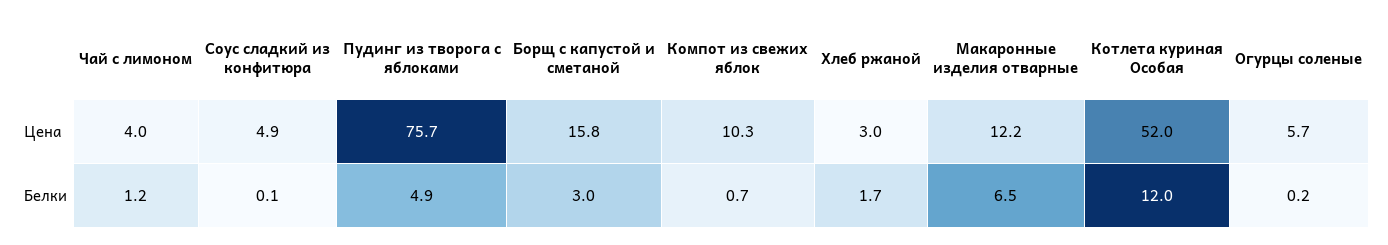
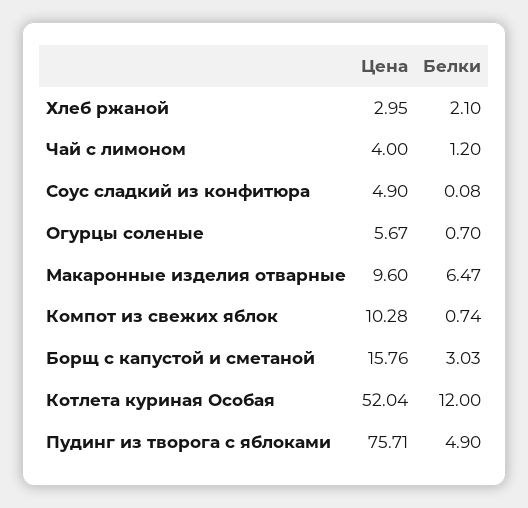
  {
    "Чай с лимоном": {
      "Цена": 4,
      "Белки": 1.2
    },
    "Соус сладкий из конфитюра": {
      "Цена": 4.9,
      "Белки": 0.08
    },
    "Пудинг из творога с яблоками": {
      "Цена": 75.71,
      "Белки": 4.9
    },
    "Борщ с капустой и сметаной": {
      "Цена": 15.76,
      "Белки": 3.03
    },
    "Компот из свежих яблок": {
      "Цена": 10.28,
      "Белки": 0.74
    },
    "Хлеб ржаной": {
      "Цена": 2.95,
-     "Белки": 1.7
+     "Белки": 2.1
    },
    "Макаронные изделия отварные": {
-     "Цена": 12.2,
+     "Цена": 9.6,
      "Белки": 6.47
    },
    "Котлета куриная Особая": {
      "Цена": 52.04,
      "Белки": 12
    },
    "Огурцы соленые": {
      "Цена": 5.67,
-     "Белки": 0.2
+     "Белки": 0.7
    }
  }

